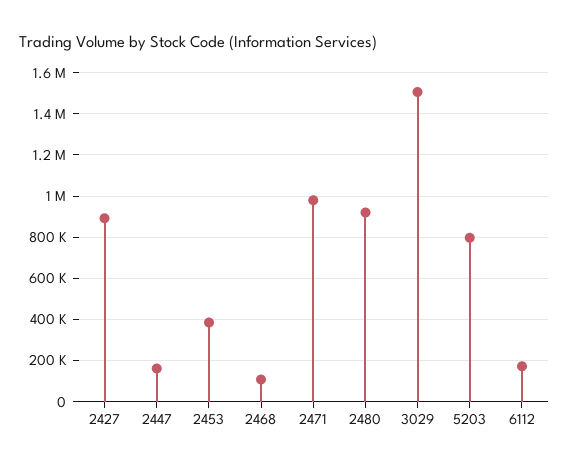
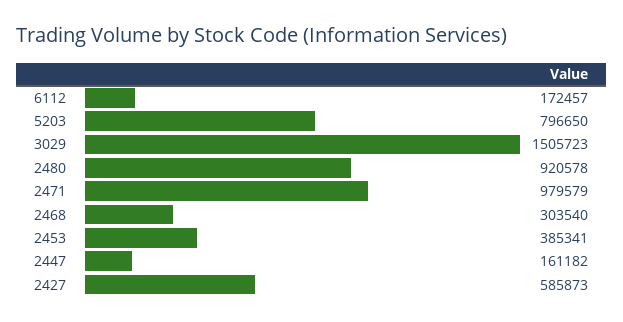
  {
-   "2427": 900000,
+   "2427": 585873,
    "2447": 161182,
    "2453": 385341,
-   "2468": 100000,
+   "2468": 303540,
    "2471": 979579,
    "2480": 920578,
    "3029": 1505723,
    "5203": 796650,
    "6112": 172457
  }

